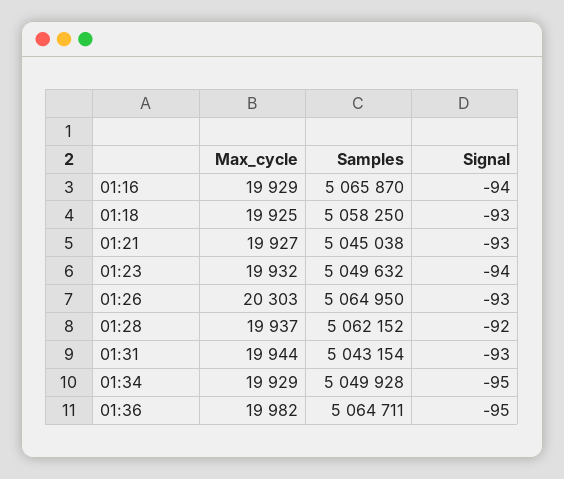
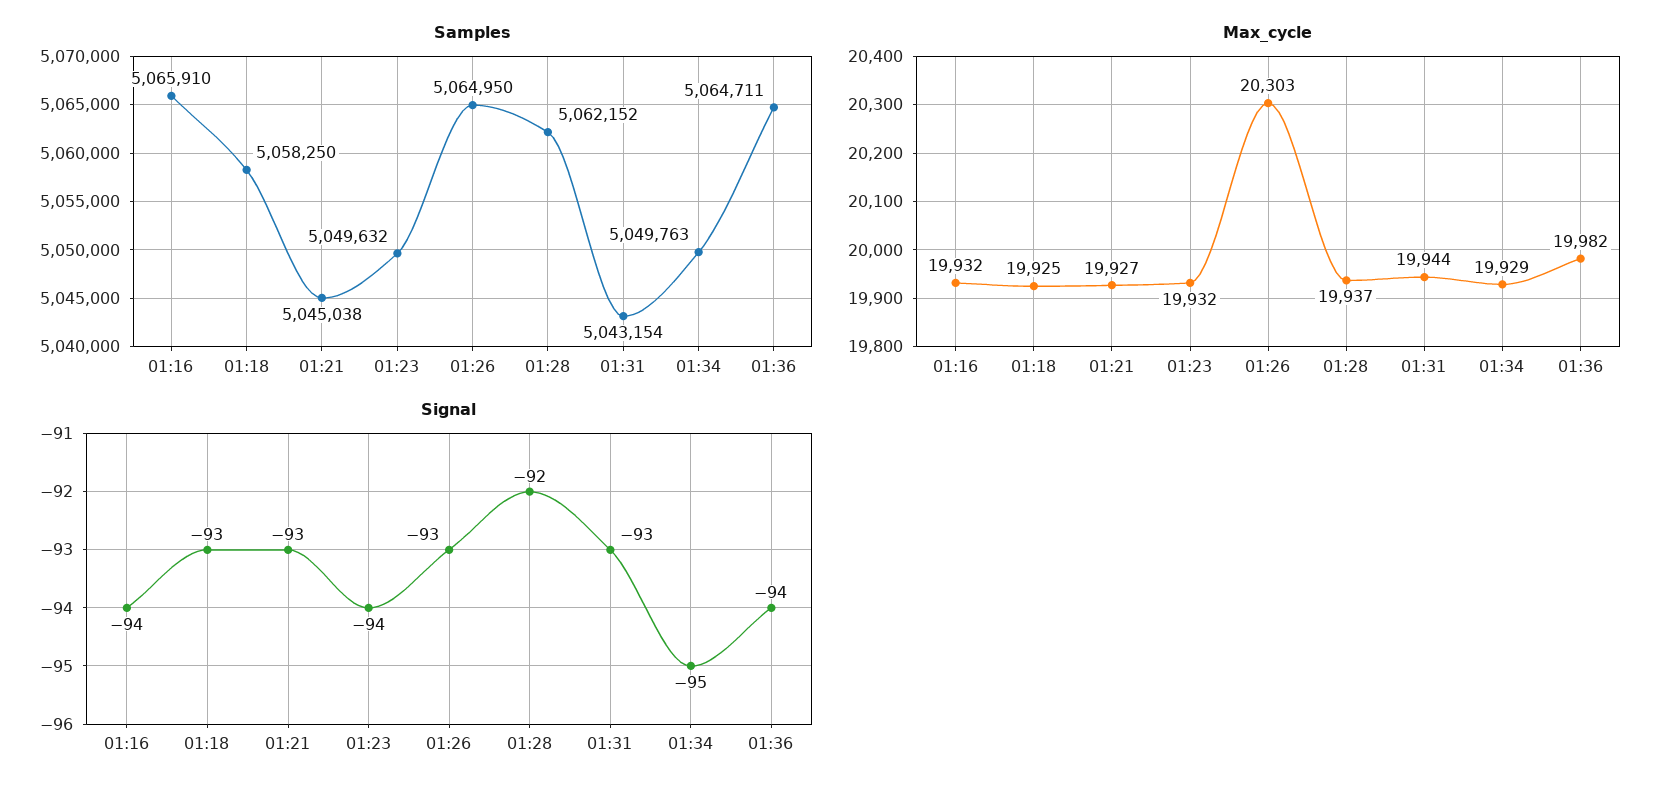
  {
    "Max_cycle": {
-     "01:16": 19929,
+     "01:16": 19932,
      "01:18": 19925,
      "01:21": 19927,
      "01:23": 19932,
      "01:26": 20303,
      "01:28": 19937,
      "01:31": 19944,
      "01:34": 19929,
      "01:36": 19982
    },
    "Samples": {
-     "01:16": 5065870,
+     "01:16": 5065910,
      "01:18": 5058250,
      "01:21": 5045038,
      "01:23": 5049632,
      "01:26": 5064950,
      "01:28": 5062152,
      "01:31": 5043154,
-     "01:34": 5049928,
+     "01:34": 5049763,
      "01:36": 5064711
    },
    "Signal": {
      "01:16": -94,
      "01:18": -93,
      "01:21": -93,
      "01:23": -94,
      "01:26": -93,
      "01:28": -92,
      "01:31": -93,
      "01:34": -95,
-     "01:36": -95
+     "01:36": -94
    }
  }

